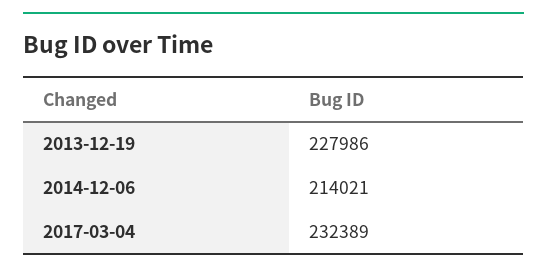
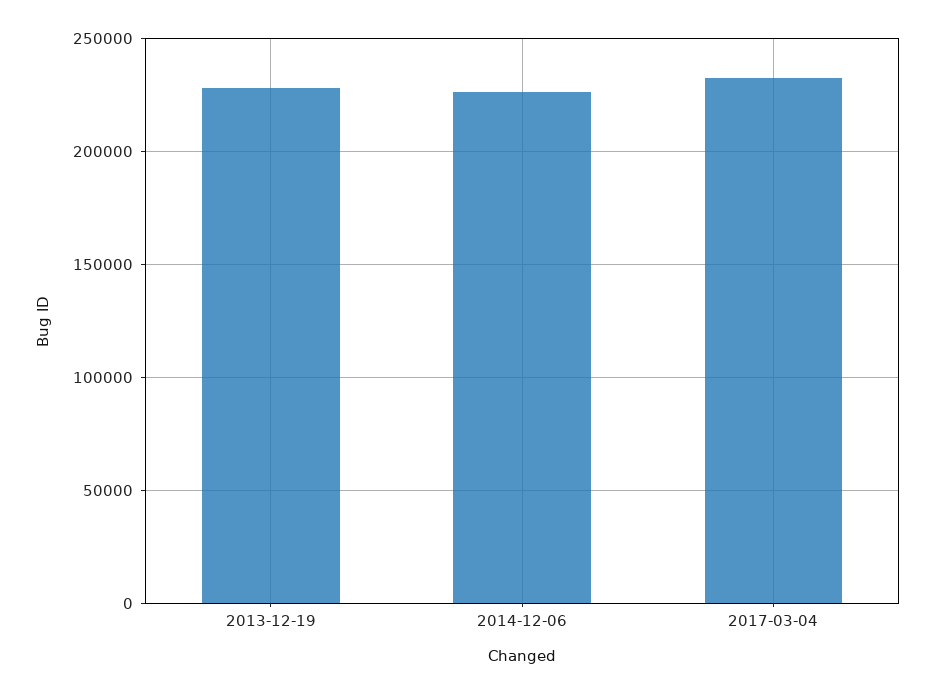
  {
    "2013-12-19": 227986,
-   "2014-12-06": 214021,
+   "2014-12-06": 225000,
    "2017-03-04": 232389
  }

